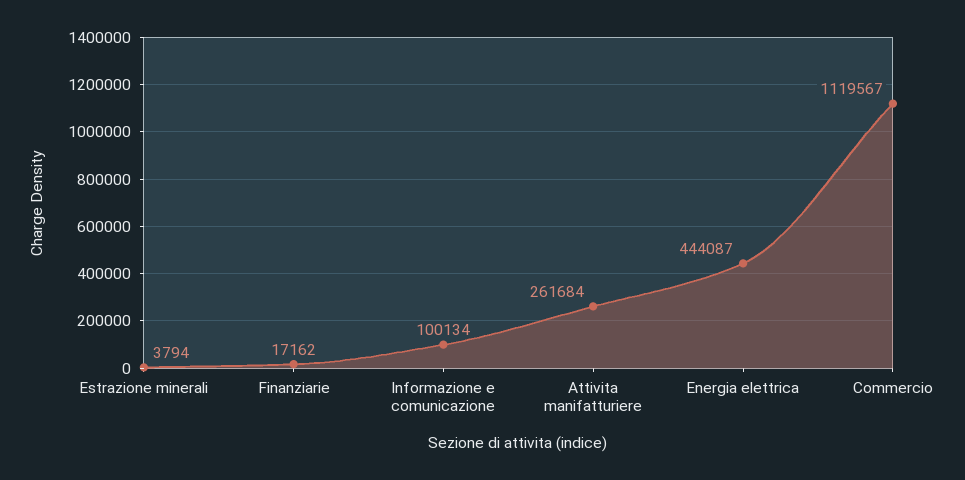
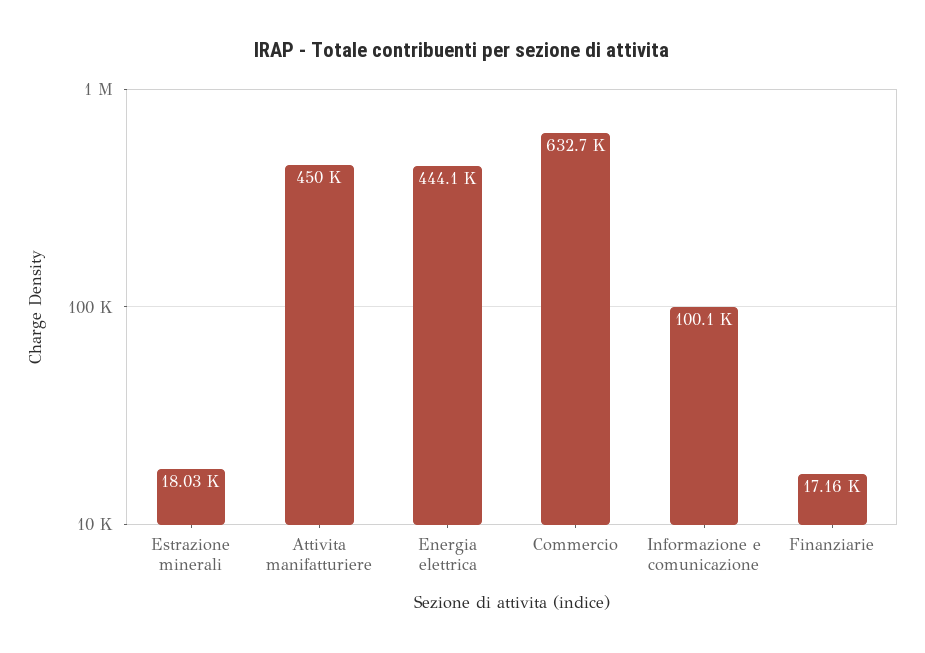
  {
-   "Estrazione minerali": 3794,
+   "Estrazione minerali": 18030,
    "Finanziarie": 17162,
    "Informazione e comunicazione": 100134,
-   "Attivita manifatturiere": 261684,
+   "Attivita manifatturiere": 450000,
    "Energia elettrica": 444087,
-   "Commercio": 1119567
+   "Commercio": 632700
  }

